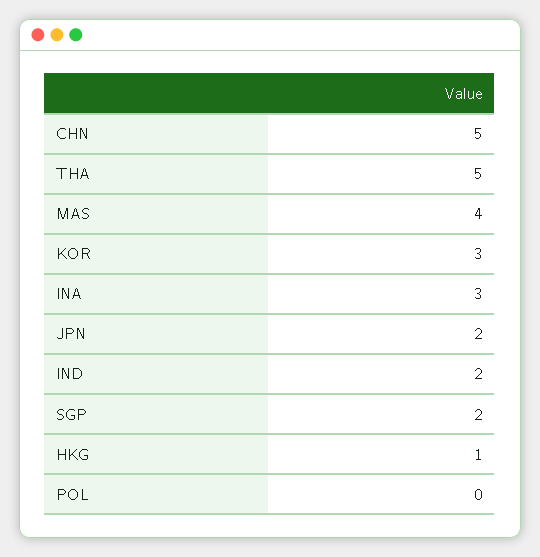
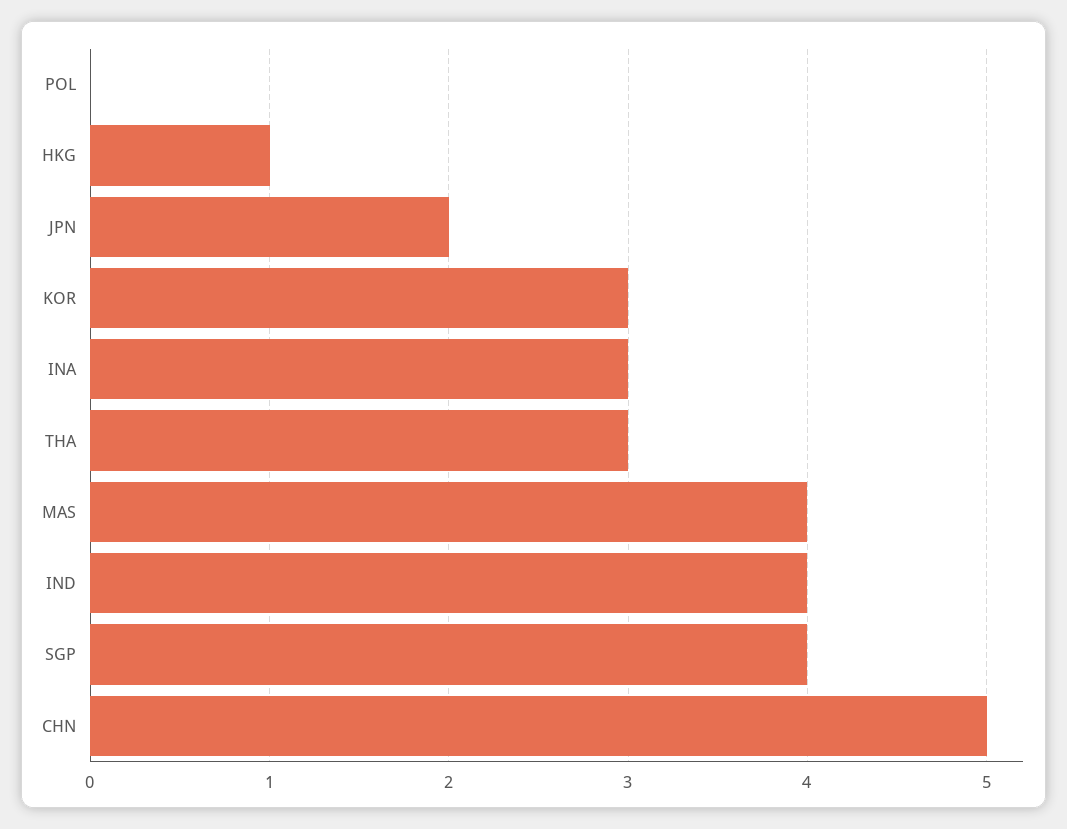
  {
    "CHN": 5,
-   "THA": 5,
+   "THA": 3,
    "MAS": 4,
    "KOR": 3,
    "INA": 3,
    "JPN": 2,
-   "IND": 2,
+   "IND": 4,
-   "SGP": 2,
+   "SGP": 4,
    "HKG": 1,
    "POL": 0
  }

